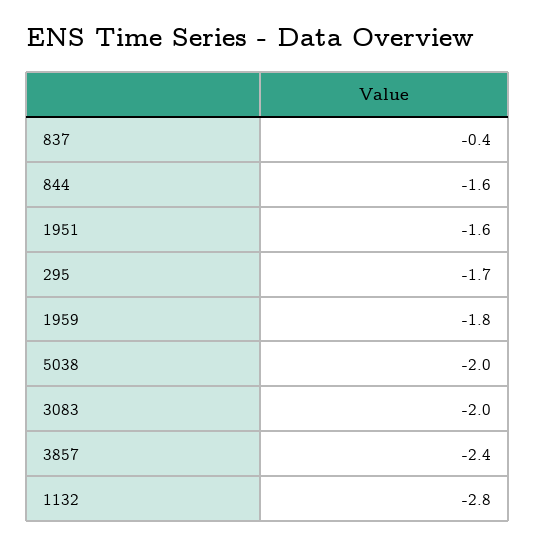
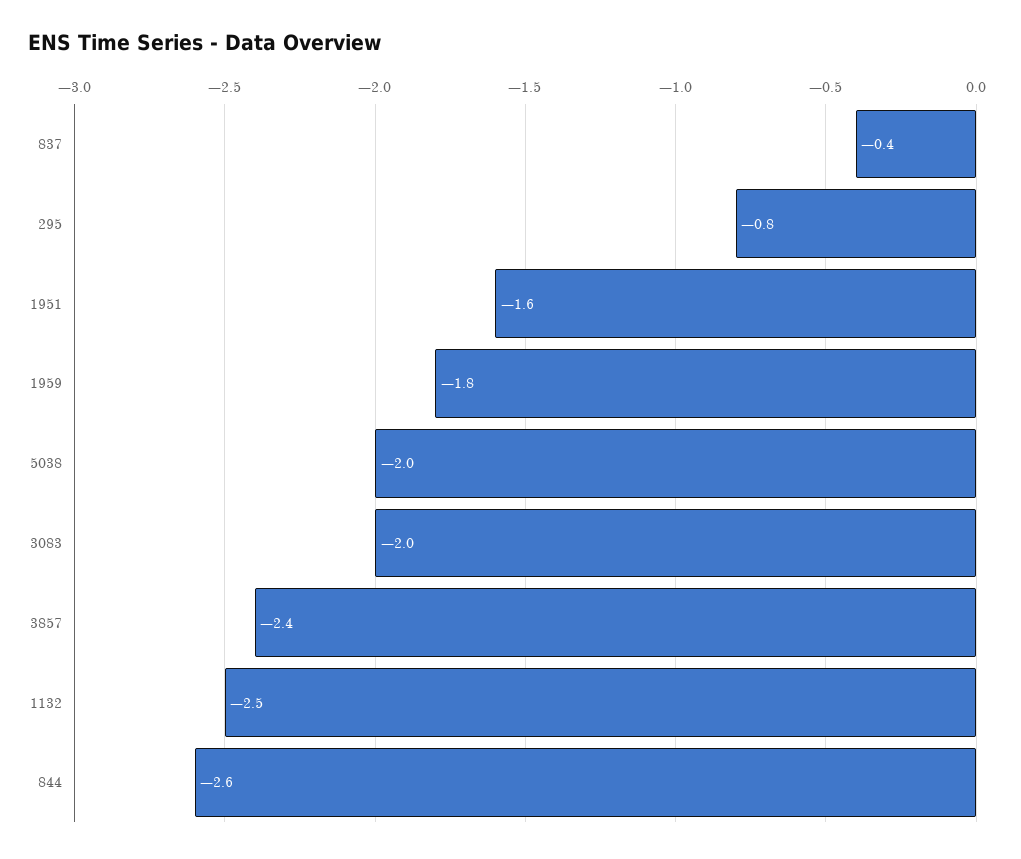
  {
    "837": -0.4,
-   "844": -1.6,
+   "844": -2.6,
    "1951": -1.6,
-   "295": -1.7,
+   "295": -0.8,
    "1959": -1.8,
    "5038": -2,
    "3083": -2,
    "3857": -2.4,
-   "1132": -2.8
+   "1132": -2.5
  }

